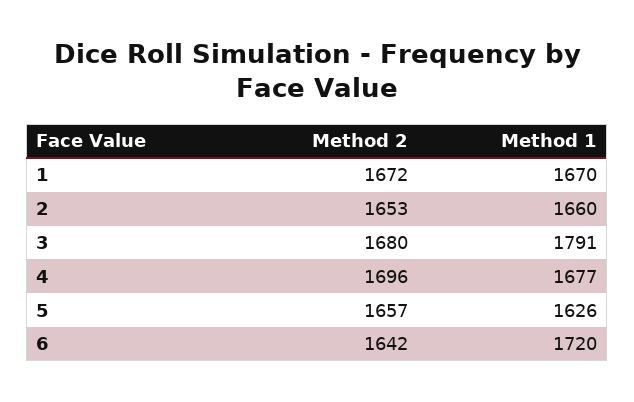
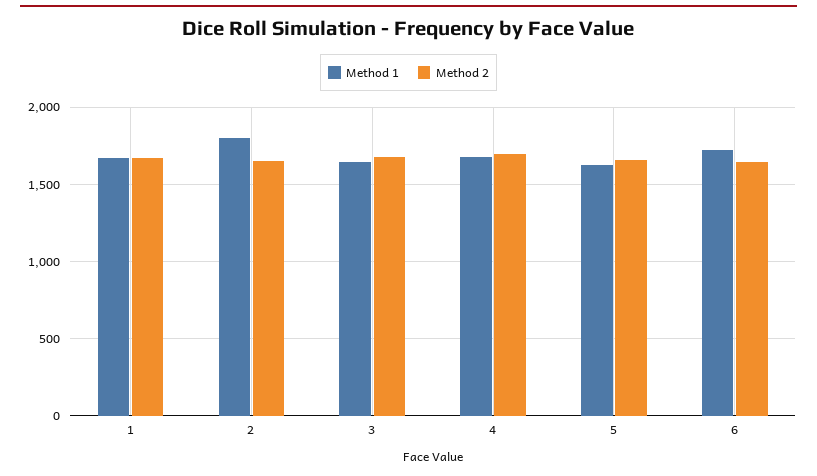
  {
    "Method 2": {
      "1": 1672,
      "2": 1653,
      "3": 1680,
      "4": 1696,
      "5": 1657,
      "6": 1642
    },
    "Method 1": {
      "1": 1670,
-     "2": 1660,
+     "2": 1800,
-     "3": 1791,
+     "3": 1650,
      "4": 1677,
      "5": 1626,
      "6": 1720
    }
  }

